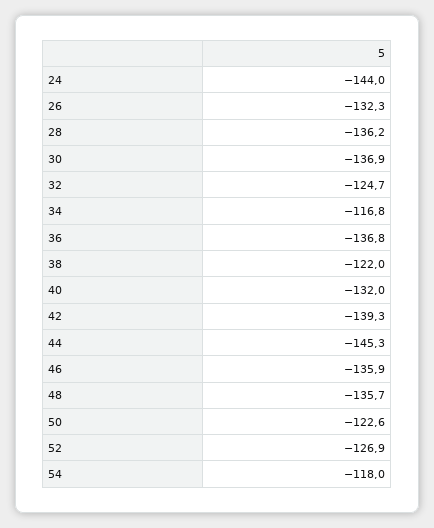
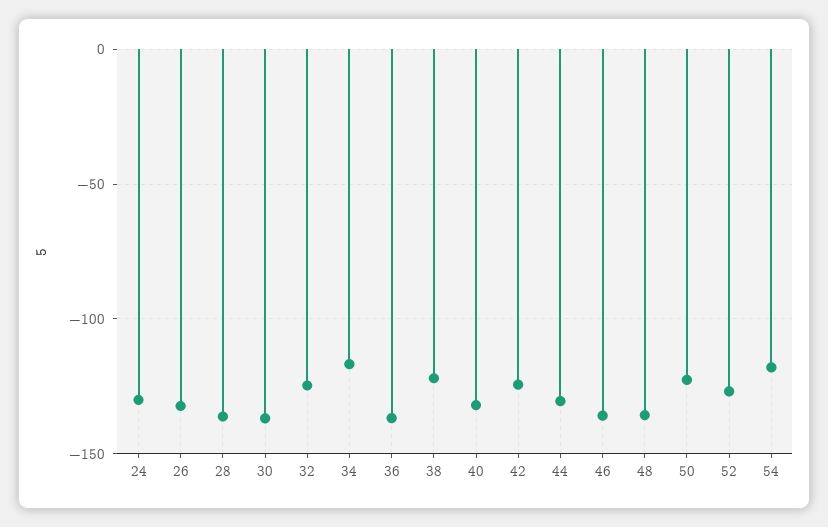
  {
-   "24": -144,
+   "24": -130,
    "26": -132.3,
    "28": -136.2,
    "30": -136.9,
    "32": -124.7,
    "34": -116.8,
    "36": -136.8,
    "38": -122,
    "40": -132,
-   "42": -139.3,
+   "42": -125,
-   "44": -145.3,
+   "44": -130,
    "46": -135.9,
    "48": -135.7,
    "50": -122.6,
    "52": -126.9,
    "54": -118
  }

